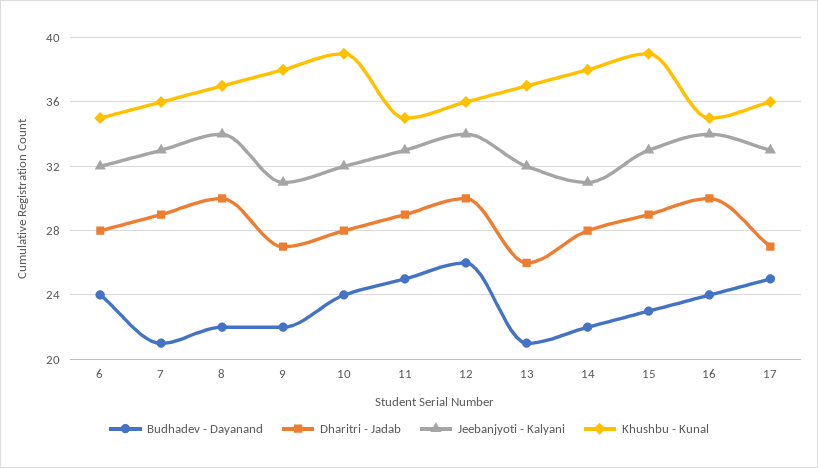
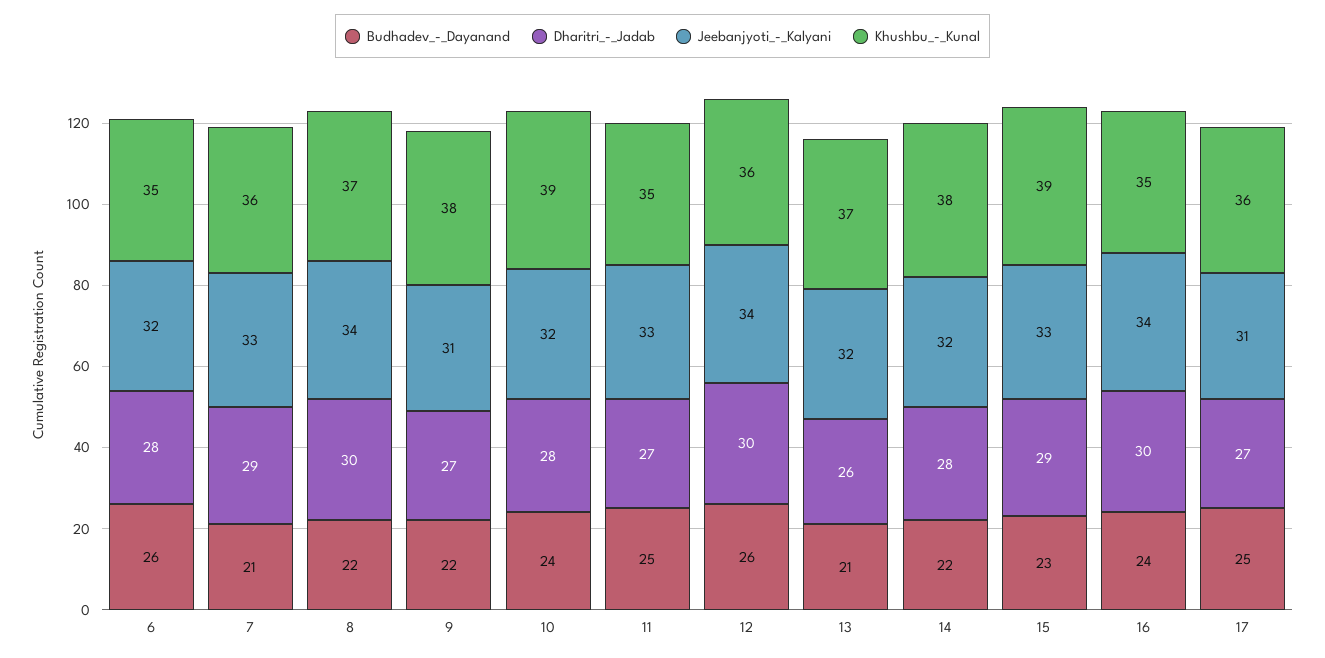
  {
    "Budhadev - Dayanand": {
-     "6": 24,
+     "6": 26,
      "7": 21,
      "8": 22,
      "9": 22,
      "10": 24,
      "11": 25,
      "12": 26,
      "13": 21,
      "14": 22,
      "15": 23,
      "16": 24,
      "17": 25
    },
    "Dharitri - Jadab": {
      "6": 28,
      "7": 29,
      "8": 30,
      "9": 27,
      "10": 28,
-     "11": 29,
+     "11": 27,
      "12": 30,
      "13": 26,
      "14": 28,
      "15": 29,
      "16": 30,
      "17": 27
    },
    "Jeebanjyoti - Kalyani": {
      "6": 32,
      "7": 33,
      "8": 34,
      "9": 31,
      "10": 32,
      "11": 33,
      "12": 34,
      "13": 32,
-     "14": 31,
+     "14": 32,
      "15": 33,
      "16": 34,
-     "17": 33
+     "17": 31
    },
    "Khushbu - Kunal": {
      "6": 35,
      "7": 36,
      "8": 37,
      "9": 38,
      "10": 39,
      "11": 35,
      "12": 36,
      "13": 37,
      "14": 38,
      "15": 39,
      "16": 35,
      "17": 36
    }
  }

